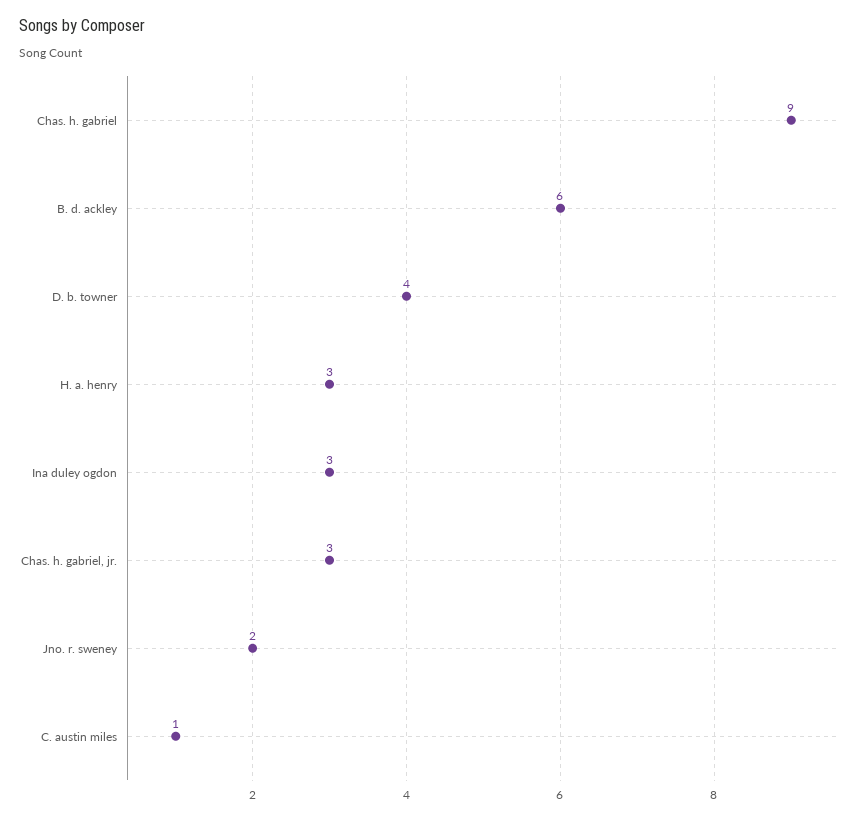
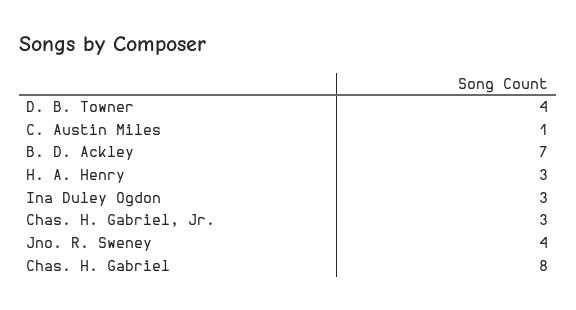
  {
-   "Chas. h. gabriel": 9,
+   "Chas. h. gabriel": 8,
-   "B. d. ackley": 6,
+   "B. d. ackley": 7,
    "D. b. towner": 4,
    "H. a. henry": 3,
    "Ina duley ogdon": 3,
    "Chas. h. gabriel, jr.": 3,
-   "Jno. r. sweney": 2,
+   "Jno. r. sweney": 4,
    "C. austin miles": 1
  }

